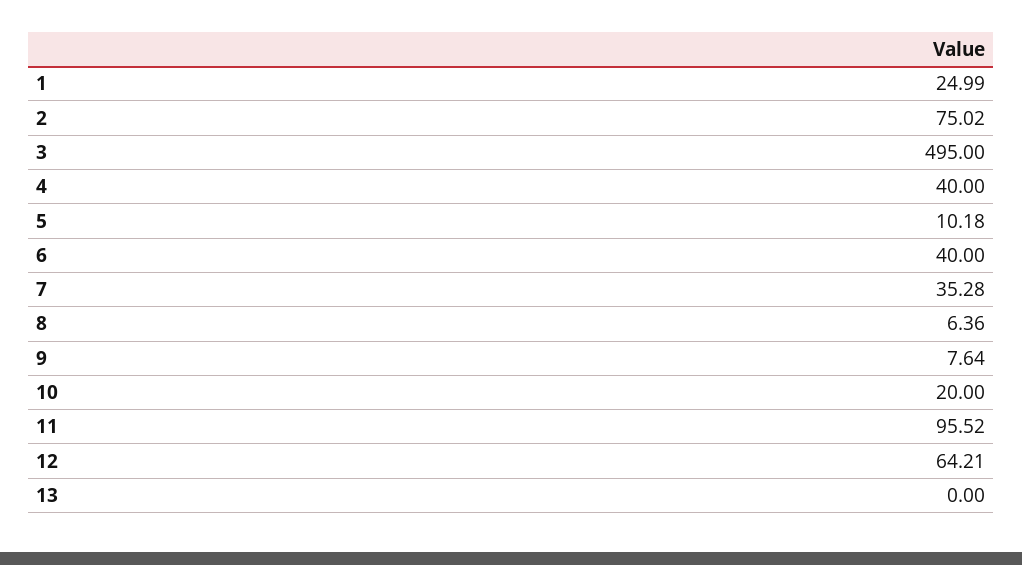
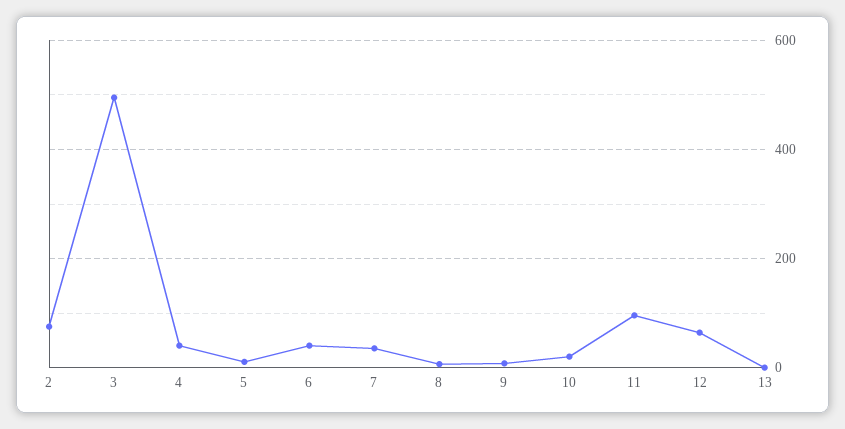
  {
-   "1": 24.99,
    "2": 75.02,
    "3": 495,
    "4": 40,
    "5": 10.18,
    "6": 40,
    "7": 35.28,
    "8": 6.36,
    "9": 7.64,
    "10": 20,
    "11": 95.52,
    "12": 64.21,
    "13": 0
  }

